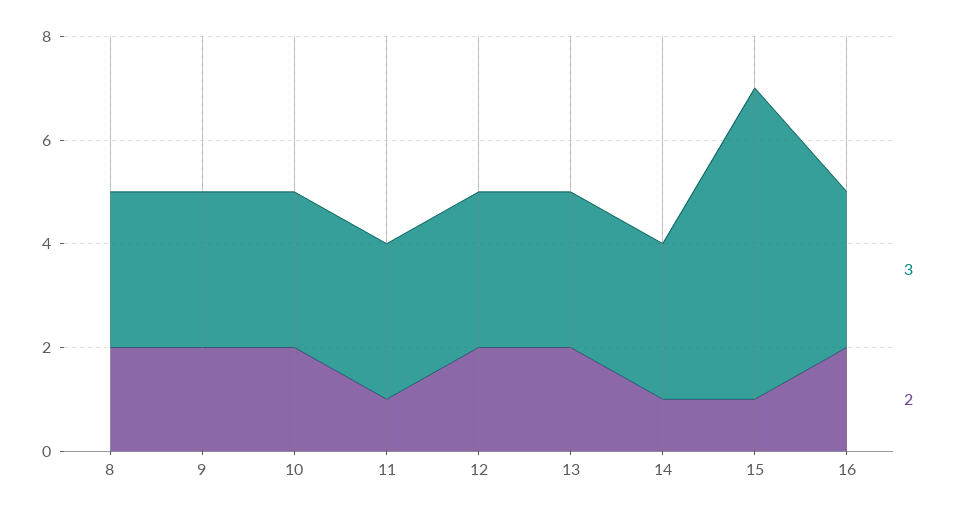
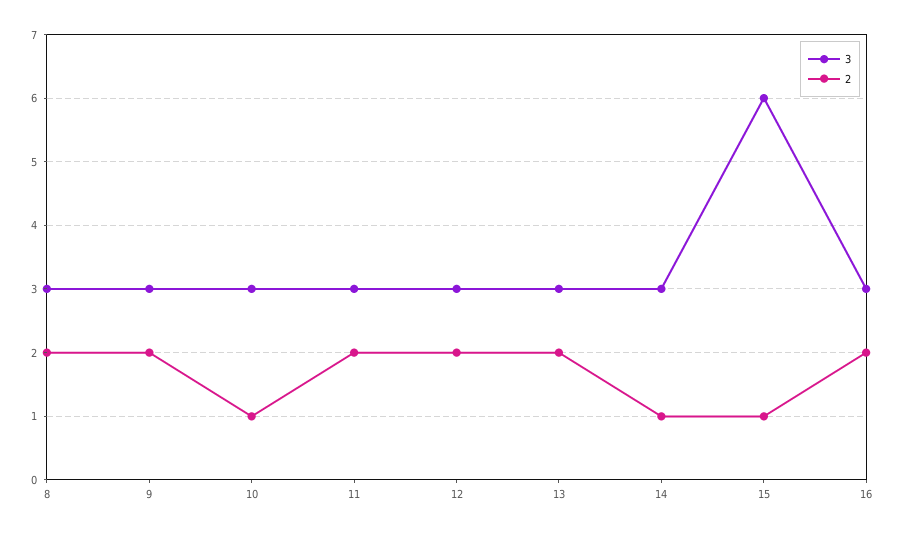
  {
    "3": {
      "8": 3,
      "9": 3,
      "10": 3,
      "11": 3,
      "12": 3,
      "13": 3,
      "14": 3,
      "15": 6,
      "16": 3
    },
    "2": {
      "8": 2,
      "9": 2,
-     "10": 2,
+     "10": 1,
-     "11": 1,
+     "11": 2,
      "12": 2,
      "13": 2,
      "14": 1,
      "15": 1,
      "16": 2
    }
  }

